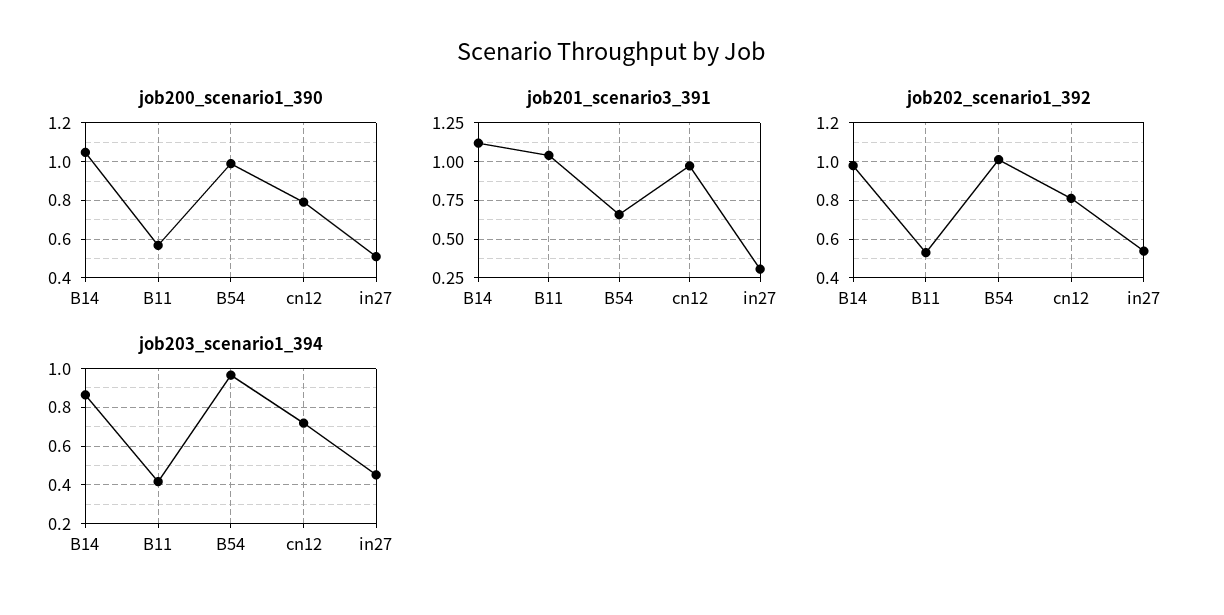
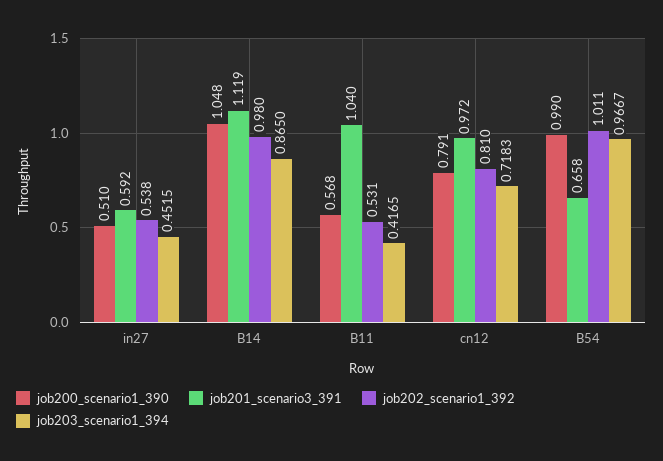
  {
    "job200_scenario1_390": {
      "B14": 1.048,
      "B11": 0.568,
      "B54": 0.99,
      "cn12": 0.791,
      "in27": 0.51
    },
    "job201_scenario3_391": {
      "B14": 1.119,
      "B11": 1.04,
      "B54": 0.658,
      "cn12": 0.972,
-     "in27": 0.3
+     "in27": 0.592
    },
    "job202_scenario1_392": {
      "B14": 0.98,
      "B11": 0.531,
      "B54": 1.011,
      "cn12": 0.81,
      "in27": 0.538
    },
    "job203_scenario1_394": {
      "B14": 0.865,
      "B11": 0.4165,
      "B54": 0.9667,
      "cn12": 0.7183,
      "in27": 0.4515
    }
  }

